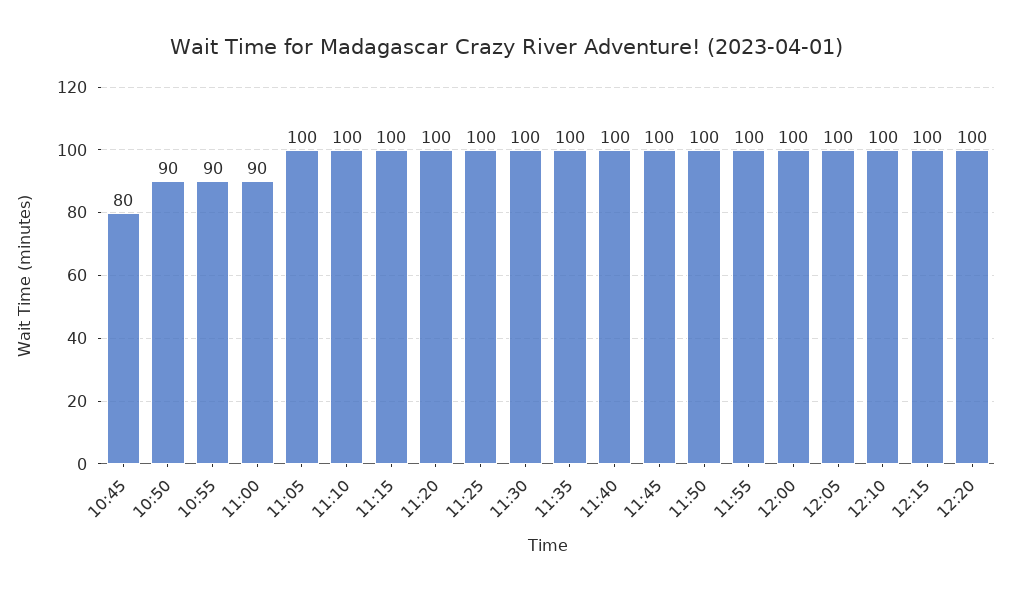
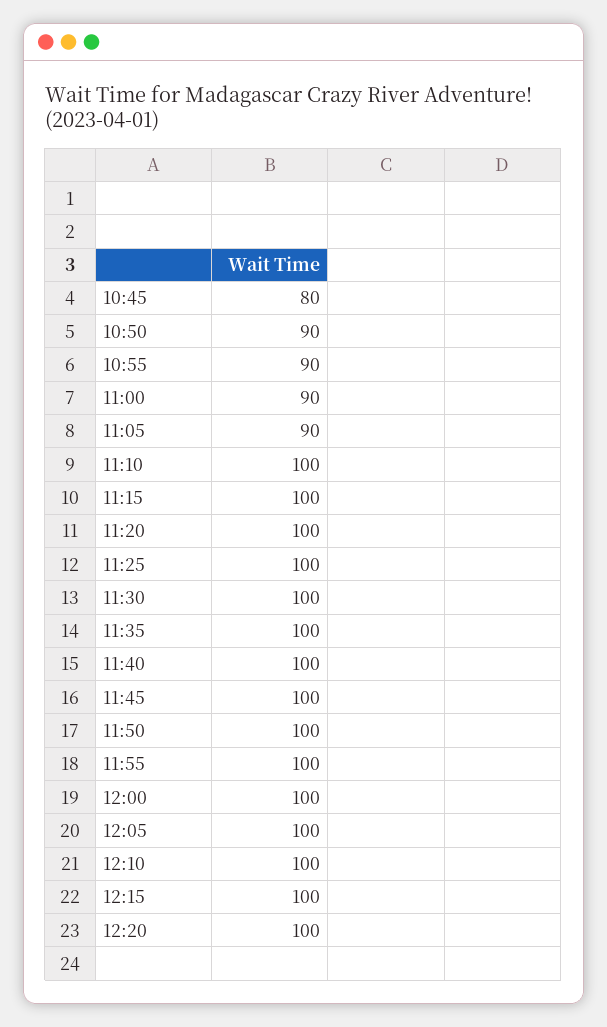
  {
    "10:45": 80,
    "10:50": 90,
    "10:55": 90,
    "11:00": 90,
-   "11:05": 100,
+   "11:05": 90,
    "11:10": 100,
    "11:15": 100,
    "11:20": 100,
    "11:25": 100,
    "11:30": 100,
    "11:35": 100,
    "11:40": 100,
    "11:45": 100,
    "11:50": 100,
    "11:55": 100,
    "12:00": 100,
    "12:05": 100,
    "12:10": 100,
    "12:15": 100,
    "12:20": 100
  }

